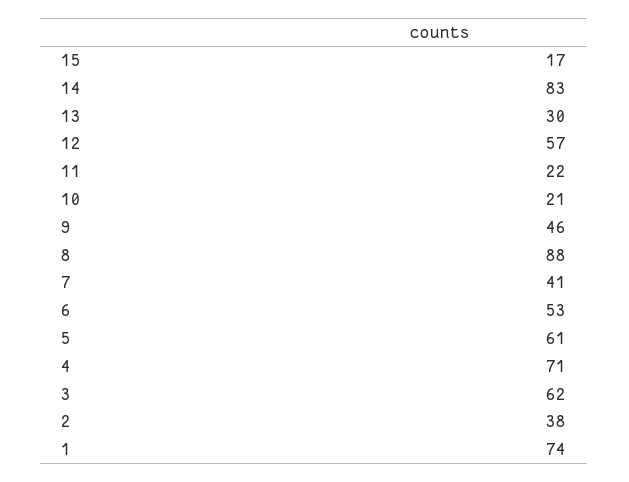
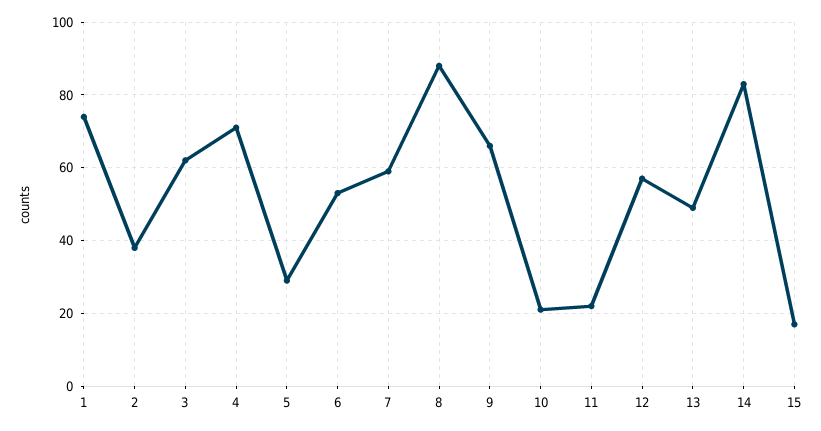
  {
    "15": 17,
    "14": 83,
-   "13": 30,
+   "13": 50,
    "12": 57,
    "11": 22,
    "10": 21,
-   "9": 46,
+   "9": 65,
    "8": 88,
-   "7": 41,
+   "7": 60,
    "6": 53,
-   "5": 61,
+   "5": 30,
    "4": 71,
    "3": 62,
    "2": 38,
    "1": 74
  }

